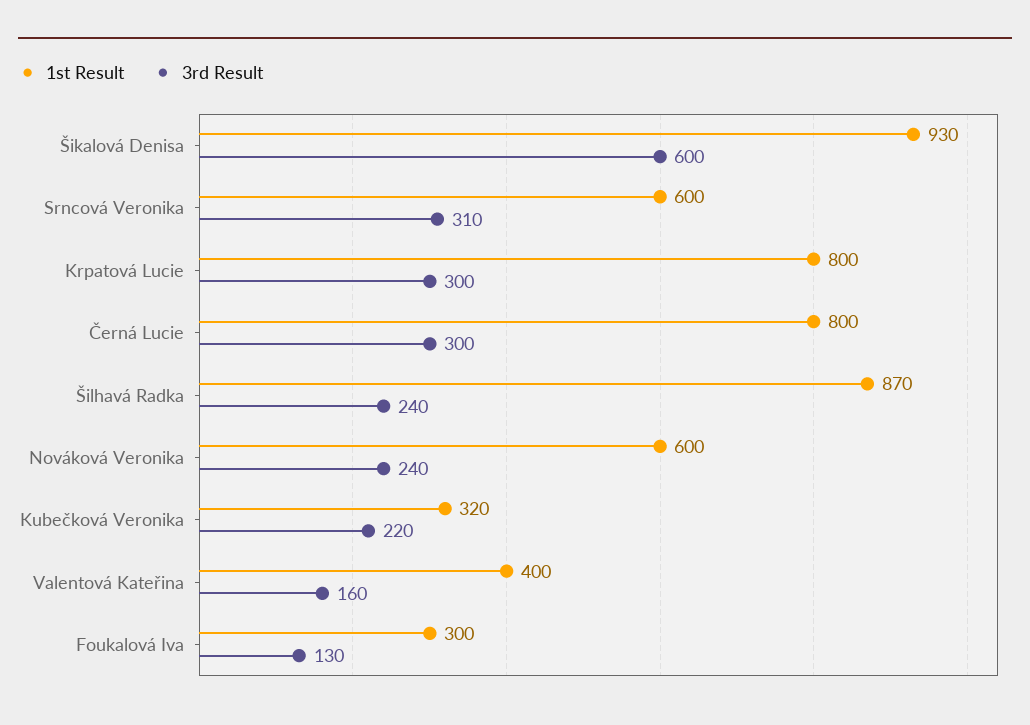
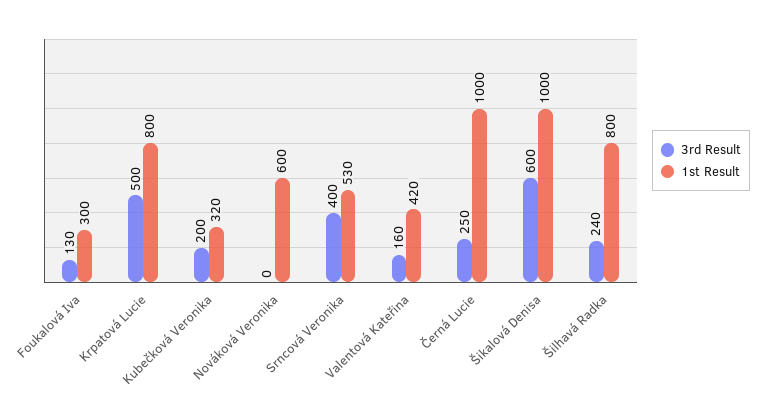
  {
    "1st Result": {
-     "Šikalová Denisa": 930,
+     "Šikalová Denisa": 1000,
-     "Srncová Veronika": 600,
+     "Srncová Veronika": 530,
      "Krpatová Lucie": 800,
-     "Černá Lucie": 800,
+     "Černá Lucie": 1000,
-     "Šilhavá Radka": 870,
+     "Šilhavá Radka": 800,
      "Nováková Veronika": 600,
      "Kubečková Veronika": 320,
-     "Valentová Kateřina": 400,
+     "Valentová Kateřina": 420,
      "Foukalová Iva": 300
    },
    "3rd Result": {
      "Šikalová Denisa": 600,
-     "Srncová Veronika": 310,
+     "Srncová Veronika": 400,
-     "Krpatová Lucie": 300,
+     "Krpatová Lucie": 500,
-     "Černá Lucie": 300,
+     "Černá Lucie": 250,
      "Šilhavá Radka": 240,
-     "Nováková Veronika": 240,
+     "Nováková Veronika": 0,
-     "Kubečková Veronika": 220,
+     "Kubečková Veronika": 200,
      "Valentová Kateřina": 160,
      "Foukalová Iva": 130
    }
  }

